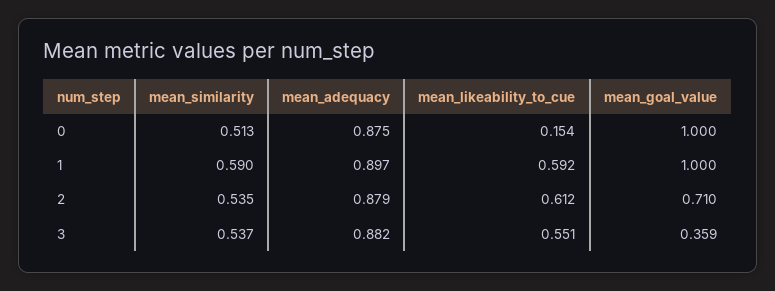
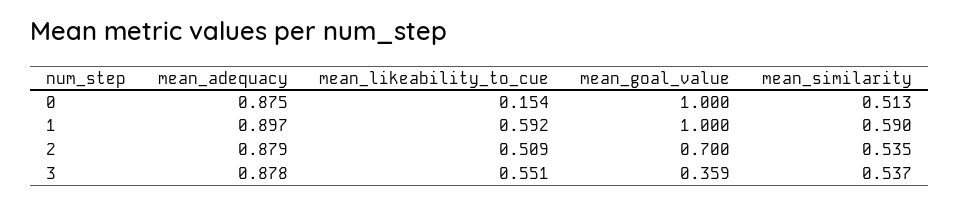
  {
    "mean_similarity": {
      "0": 0.513,
      "1": 0.59,
      "2": 0.535,
      "3": 0.537
    },
    "mean_adequacy": {
      "0": 0.875,
      "1": 0.897,
      "2": 0.879,
-     "3": 0.882
+     "3": 0.878
    },
    "mean_likeability_to_cue": {
      "0": 0.154,
      "1": 0.592,
-     "2": 0.612,
+     "2": 0.509,
      "3": 0.551
    },
    "mean_goal_value": {
      "0": 1,
      "1": 1,
-     "2": 0.71,
+     "2": 0.7,
      "3": 0.359
    }
  }

